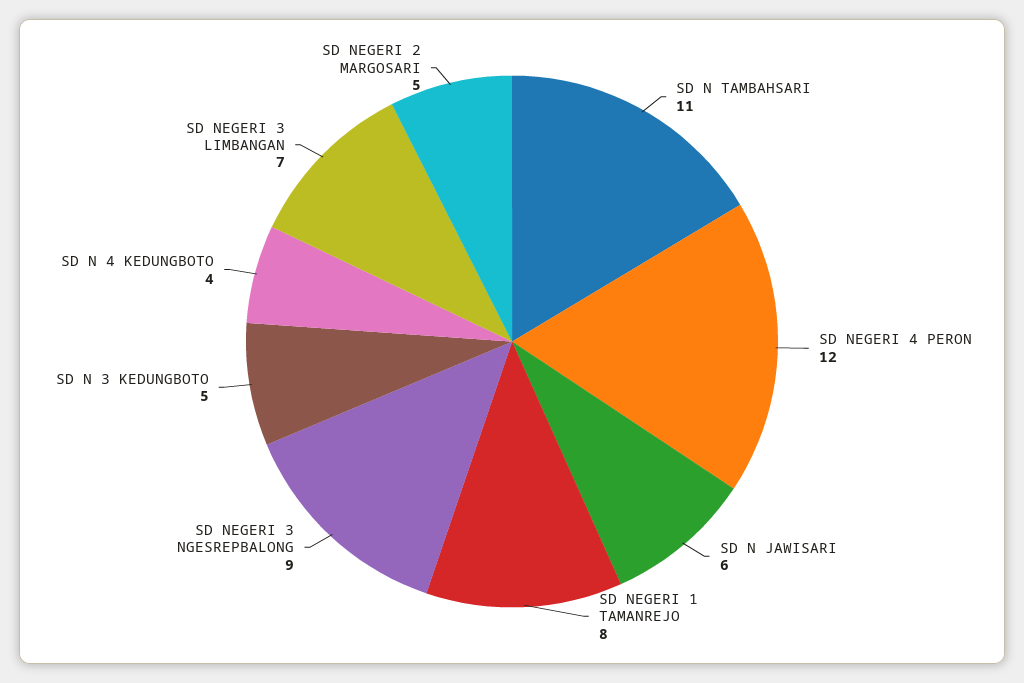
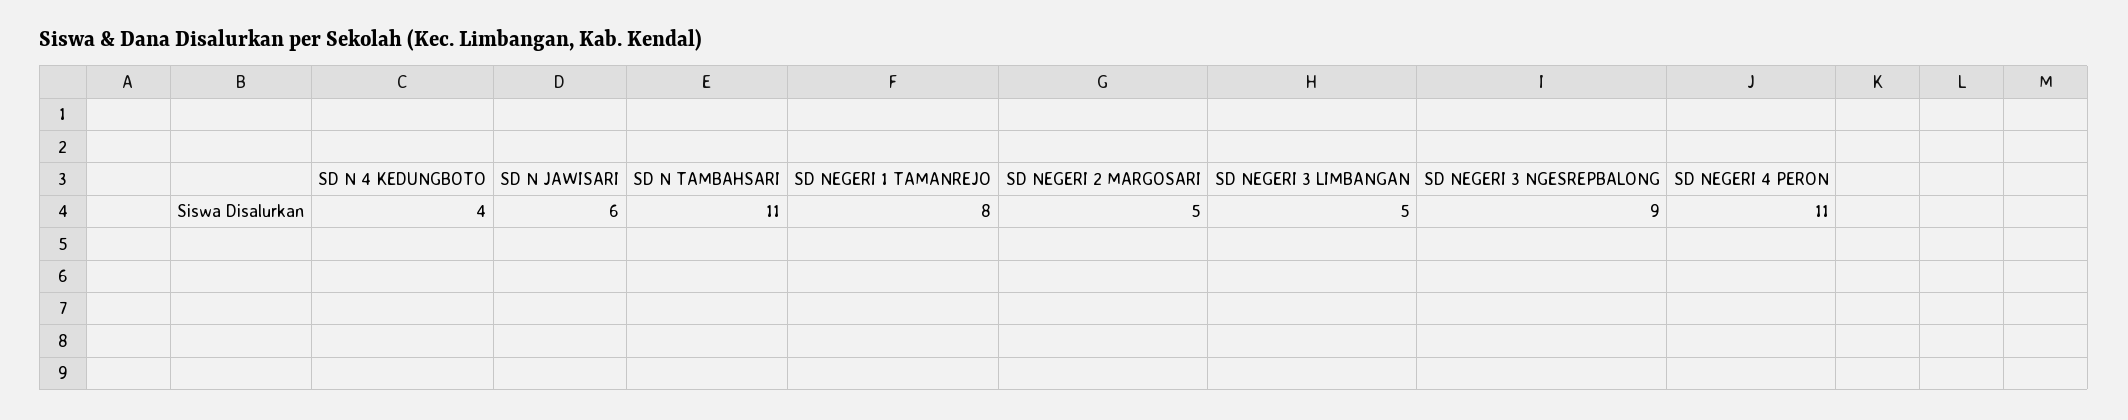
  {
    "SD N TAMBAHSARI": 11,
-   "SD NEGERI 4 PERON": 12,
+   "SD NEGERI 4 PERON": 11,
    "SD N JAWISARI": 6,
    "SD NEGERI 1 TAMANREJO": 8,
    "SD NEGERI 3 NGESREPBALONG": 9,
-   "SD N 3 KEDUNGBOTO": 5,
    "SD N 4 KEDUNGBOTO": 4,
-   "SD NEGERI 3 LIMBANGAN": 7,
+   "SD NEGERI 3 LIMBANGAN": 5,
    "SD NEGERI 2 MARGOSARI": 5
  }

